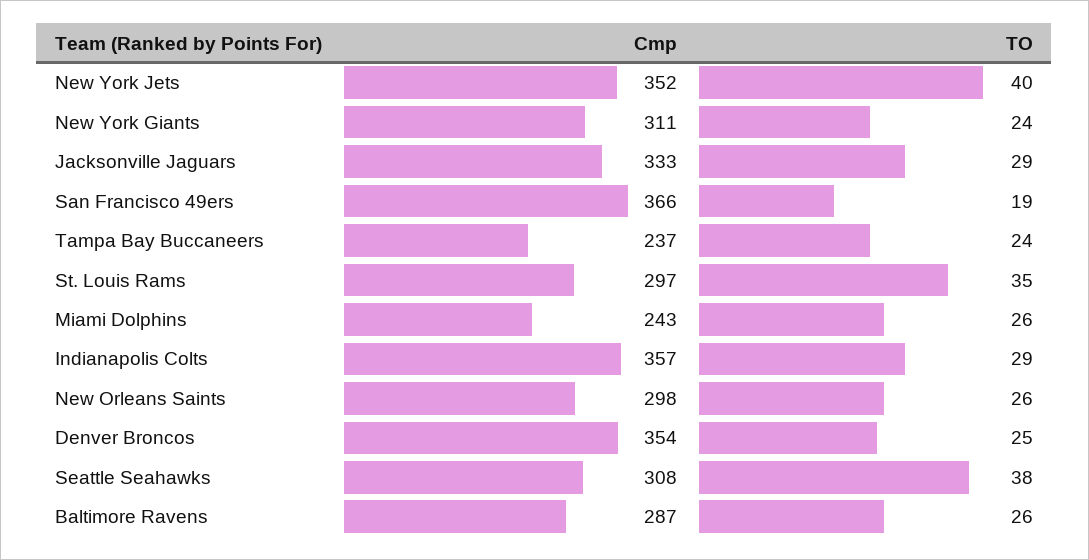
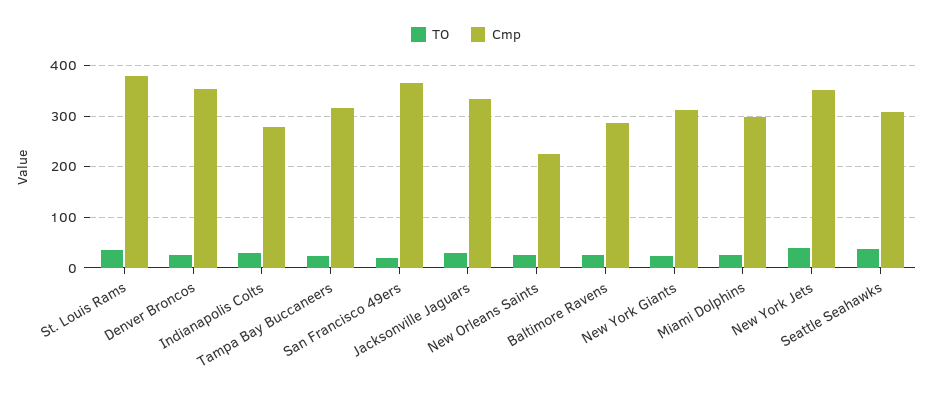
  {
    "Cmp": {
      "New York Jets": 352,
      "New York Giants": 311,
      "Jacksonville Jaguars": 333,
      "San Francisco 49ers": 366,
-     "Tampa Bay Buccaneers": 237,
+     "Tampa Bay Buccaneers": 320,
-     "St. Louis Rams": 297,
+     "St. Louis Rams": 380,
-     "Miami Dolphins": 243,
+     "Miami Dolphins": 300,
-     "Indianapolis Colts": 357,
+     "Indianapolis Colts": 280,
-     "New Orleans Saints": 298,
+     "New Orleans Saints": 220,
      "Denver Broncos": 354,
      "Seattle Seahawks": 308,
      "Baltimore Ravens": 287
    },
    "TO": {
      "New York Jets": 40,
      "New York Giants": 24,
      "Jacksonville Jaguars": 29,
      "San Francisco 49ers": 19,
      "Tampa Bay Buccaneers": 24,
      "St. Louis Rams": 35,
      "Miami Dolphins": 26,
      "Indianapolis Colts": 29,
      "New Orleans Saints": 26,
      "Denver Broncos": 25,
      "Seattle Seahawks": 38,
      "Baltimore Ravens": 26
    }
  }

